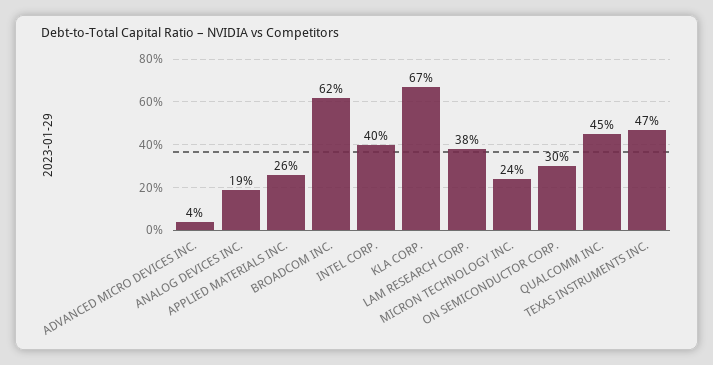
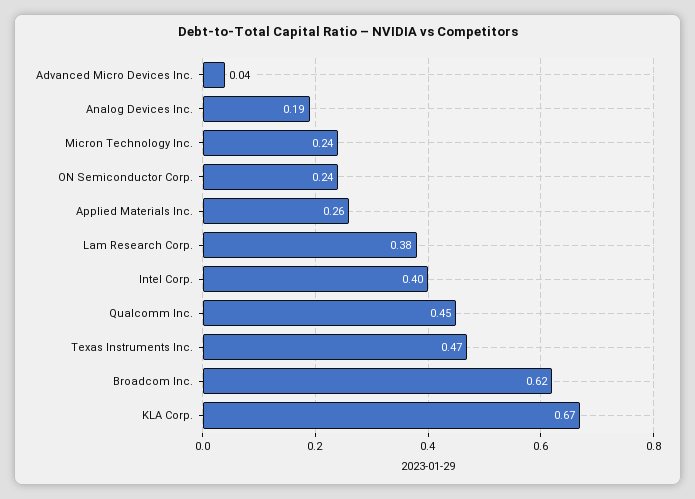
  {
    "ADVANCED MICRO DEVICES INC.": 0.04,
    "ANALOG DEVICES INC.": 0.19,
    "APPLIED MATERIALS INC.": 0.26,
    "BROADCOM INC.": 0.62,
    "INTEL CORP.": 0.4,
    "KLA CORP.": 0.67,
    "LAM RESEARCH CORP.": 0.38,
    "MICRON TECHNOLOGY INC.": 0.24,
-   "ON SEMICONDUCTOR CORP.": 0.3,
+   "ON SEMICONDUCTOR CORP.": 0.24,
    "QUALCOMM INC.": 0.45,
    "TEXAS INSTRUMENTS INC.": 0.47
  }

